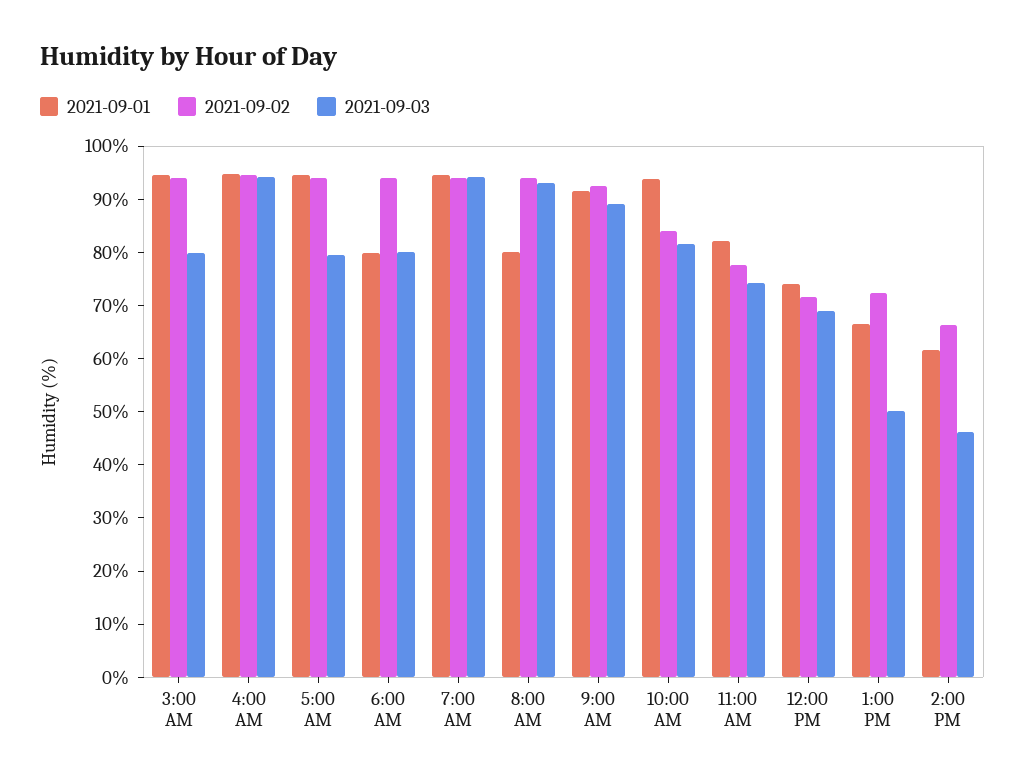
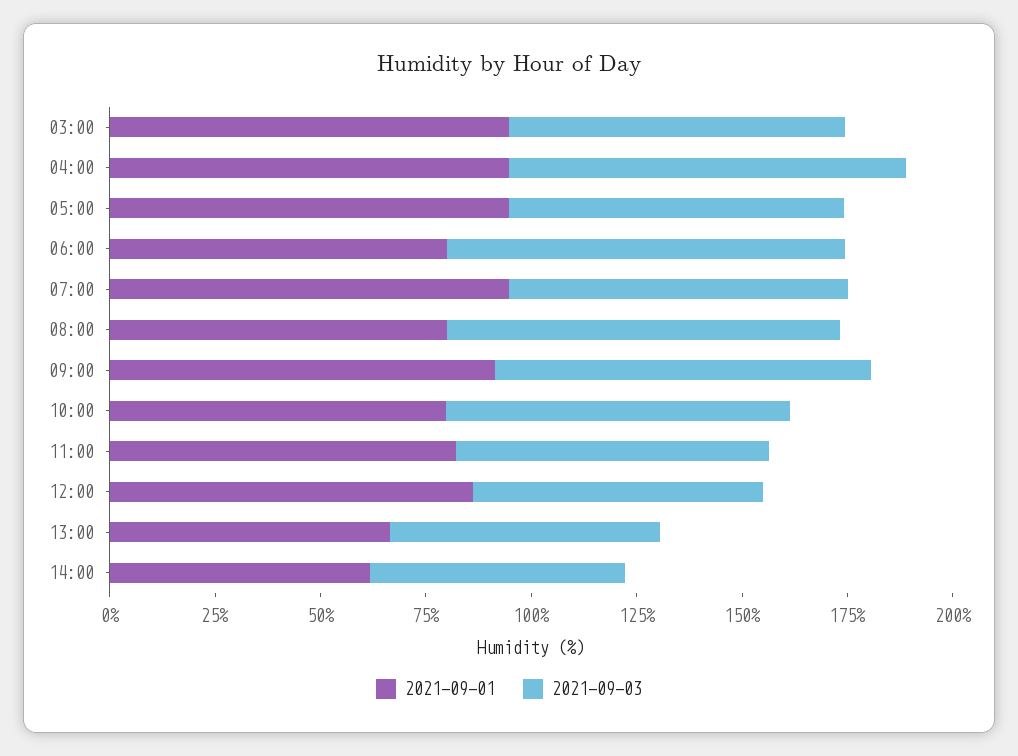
  {
    "2021-09-01": {
      "3:00 AM": 94,
      "4:00 AM": 94,
      "5:00 AM": 94,
      "6:00 AM": 80,
      "7:00 AM": 94,
      "8:00 AM": 80,
      "9:00 AM": 92,
-     "10:00 AM": 94,
+     "10:00 AM": 80,
      "11:00 AM": 82,
-     "12:00 PM": 74,
+     "12:00 PM": 85,
      "1:00 PM": 66,
      "2:00 PM": 62
    },
-   "2021-09-02": {
-     "3:00 AM": 94,
-     "4:00 AM": 94,
-     "5:00 AM": 94,
-     "6:00 AM": 94,
-     "7:00 AM": 94,
-     "8:00 AM": 94,
-     "9:00 AM": 92,
-     "10:00 AM": 84,
-     "11:00 AM": 78,
-     "12:00 PM": 72,
-     "1:00 PM": 72,
-     "2:00 PM": 66
-   },
    "2021-09-03": {
      "3:00 AM": 80,
      "4:00 AM": 94,
      "5:00 AM": 80,
-     "6:00 AM": 80,
+     "6:00 AM": 95,
-     "7:00 AM": 94,
+     "7:00 AM": 80,
      "8:00 AM": 94,
      "9:00 AM": 90,
      "10:00 AM": 82,
      "11:00 AM": 74,
      "12:00 PM": 68,
-     "1:00 PM": 50,
+     "1:00 PM": 65,
-     "2:00 PM": 46
+     "2:00 PM": 60
    }
  }

